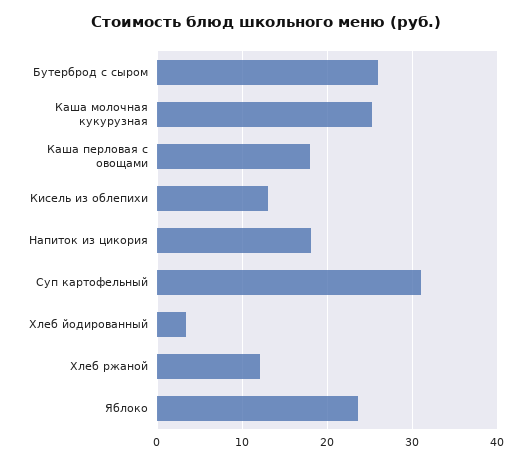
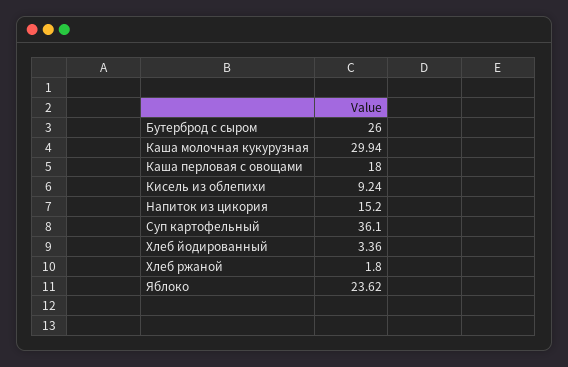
  {
    "Бутерброд с сыром": 26,
-   "Каша молочная кукурузная": 25,
+   "Каша молочная кукурузная": 29.94,
    "Каша перловая с овощами": 18,
-   "Кисель из облепихи": 13,
+   "Кисель из облепихи": 9.24,
-   "Напиток из цикория": 18,
+   "Напиток из цикория": 15.2,
-   "Суп картофельный": 31,
+   "Суп картофельный": 36.1,
    "Хлеб йодированный": 3.36,
-   "Хлеб ржаной": 12,
+   "Хлеб ржаной": 1.8,
    "Яблоко": 23.62
  }

